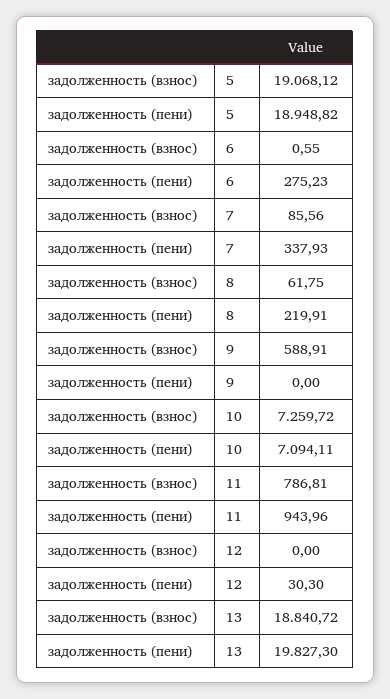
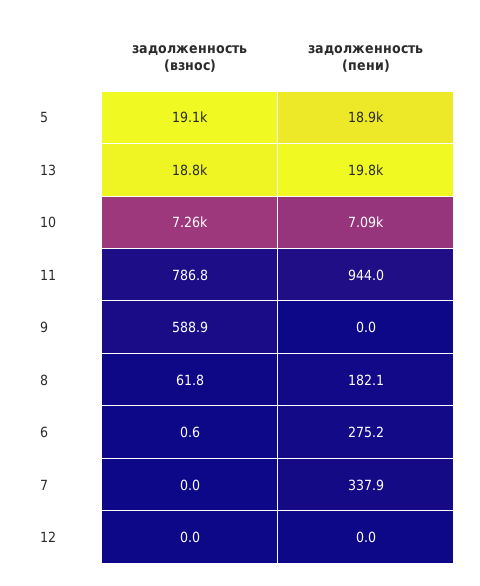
  {
    "задолженность (взнос)": {
      "5": 19068.12,
      "6": 0.55,
-     "7": 85.56,
+     "7": 0,
      "8": 61.75,
      "9": 588.91,
      "10": 7259.72,
      "11": 786.81,
      "12": 0,
      "13": 18840.72
    },
    "задолженность (пени)": {
      "5": 18948.82,
      "6": 275.23,
      "7": 337.93,
-     "8": 219.91,
+     "8": 182.1,
      "9": 0,
      "10": 7094.11,
      "11": 943.96,
-     "12": 30.3,
+     "12": 0,
      "13": 19827.3
    }
  }

